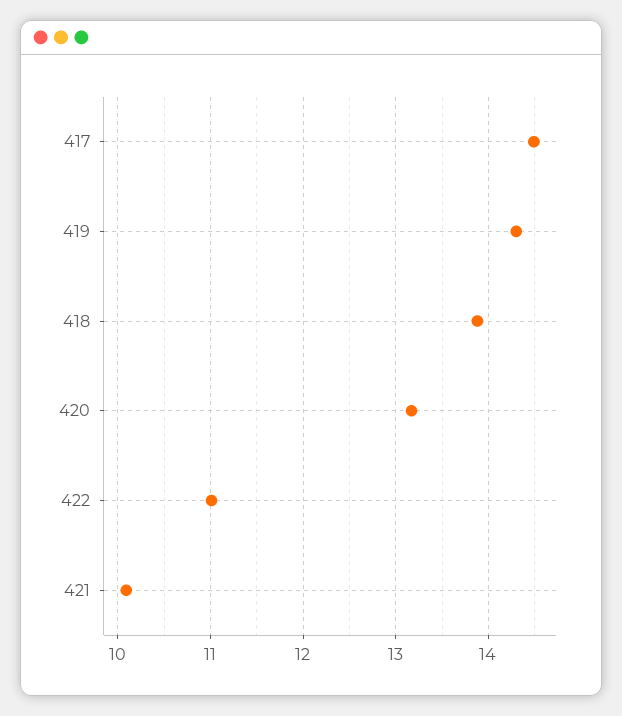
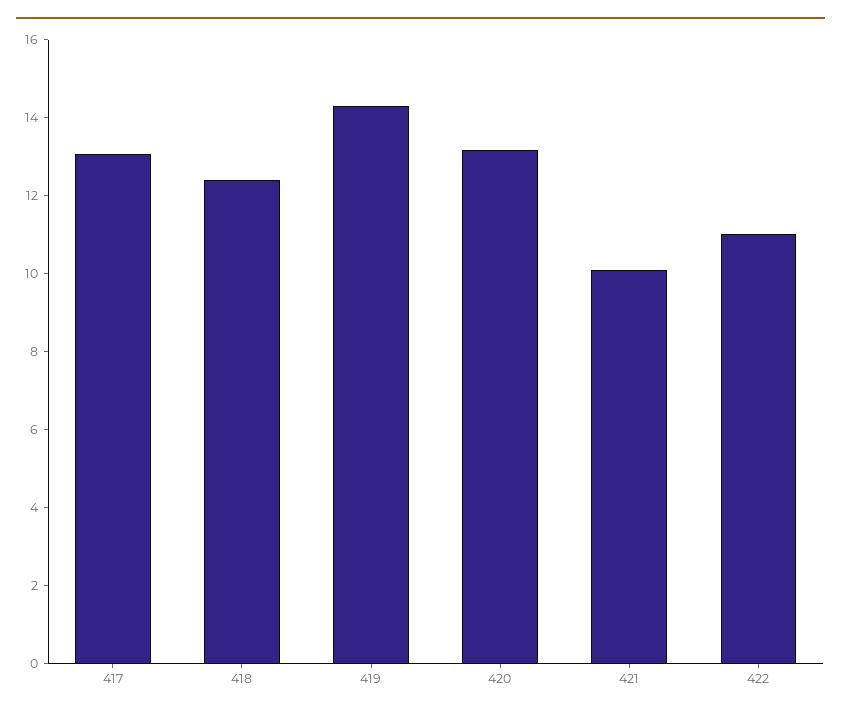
  {
-   "417": 14.5,
+   "417": 13,
    "419": 14.3,
-   "418": 13.9,
+   "418": 12.5,
    "420": 13.2,
    "422": 11,
    "421": 10.1
  }

